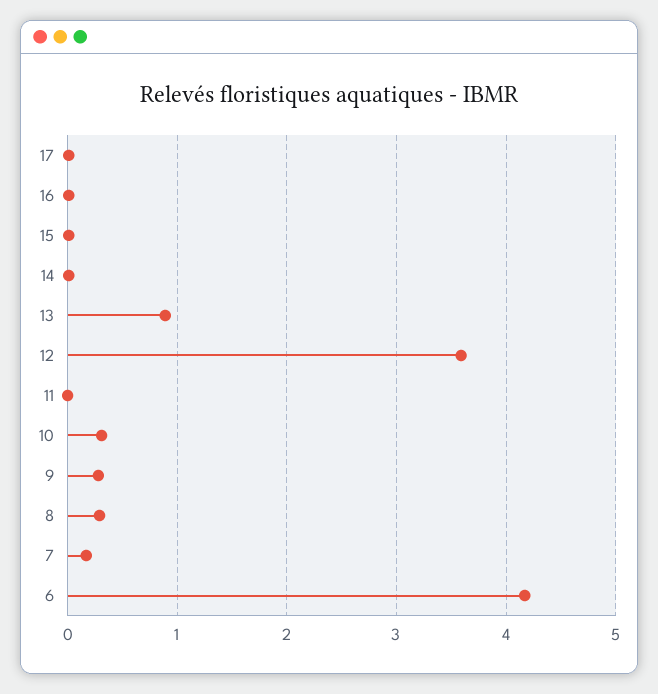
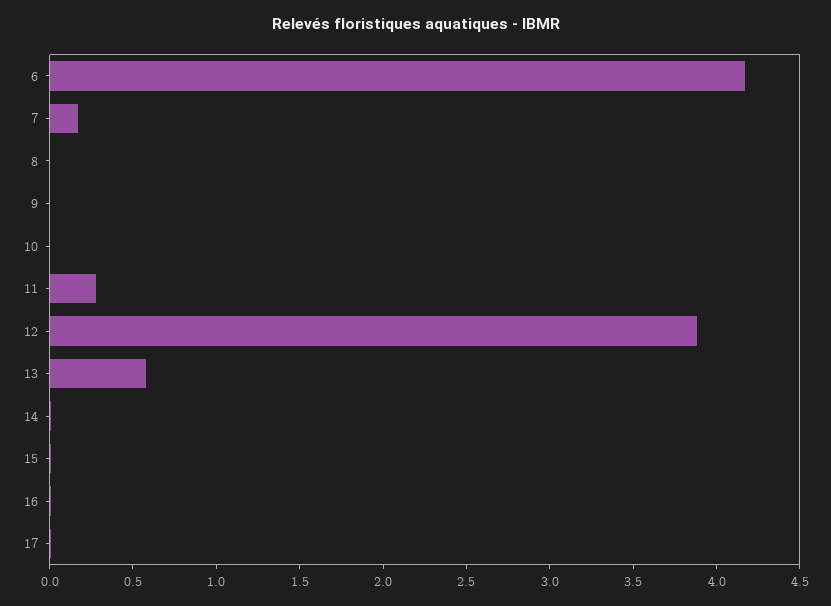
  {
    "17": 0,
    "16": 0,
    "15": 0,
    "14": 0,
-   "13": 0.9,
+   "13": 0.6,
-   "12": 3.6,
+   "12": 3.9,
-   "11": 0,
+   "11": 0.3,
-   "10": 0.3,
+   "10": 0,
-   "9": 0.3,
+   "9": 0,
-   "8": 0.3,
+   "8": 0,
    "7": 0.2,
    "6": 4.2
  }

